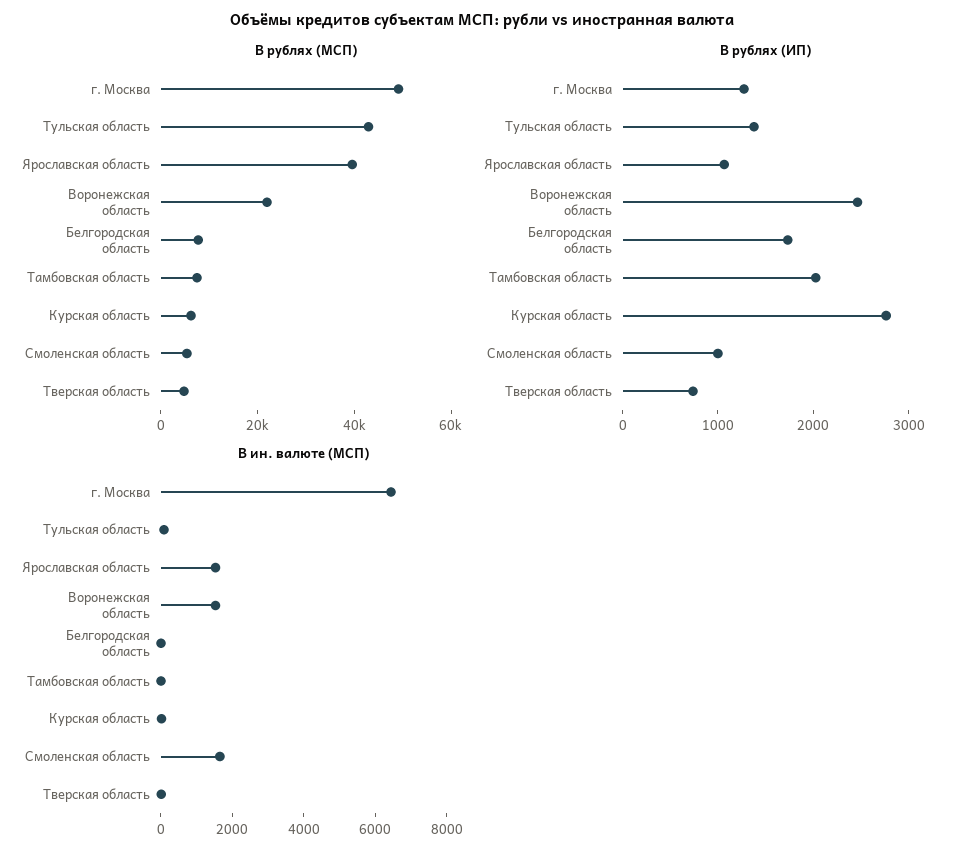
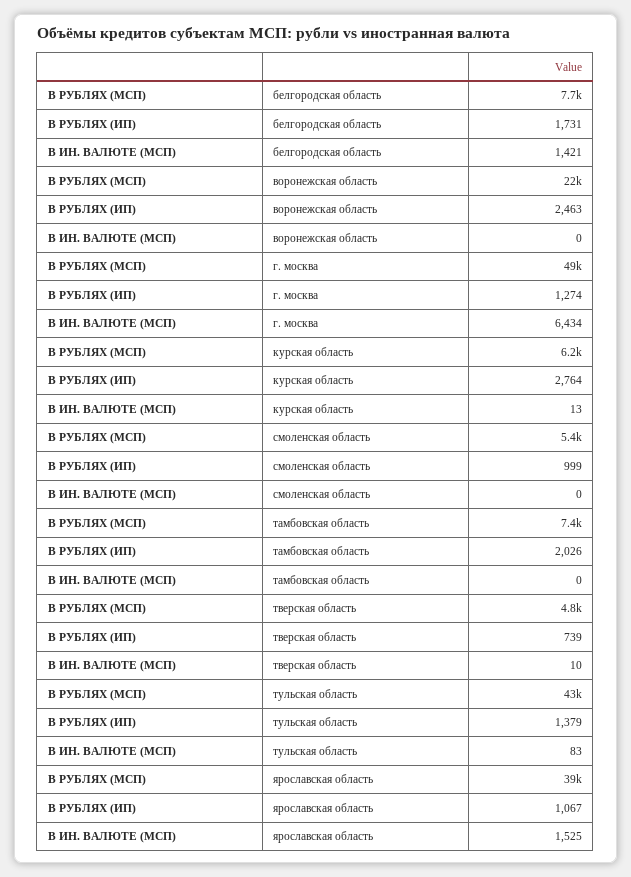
  {
    "В рублях (МСП)": {
      "г. Москва": 49000,
      "Тульская область": 43000,
      "Ярославская область": 39000,
      "Воронежская область": 22000,
      "Белгородская область": 7700,
      "Тамбовская область": 7400,
      "Курская область": 6200,
      "Смоленская область": 5400,
      "Тверская область": 4800
    },
    "В рублях (ИП)": {
      "г. Москва": 1274,
      "Тульская область": 1379,
      "Ярославская область": 1067,
      "Воронежская область": 2463,
      "Белгородская область": 1731,
      "Тамбовская область": 2026,
      "Курская область": 2764,
      "Смоленская область": 999,
      "Тверская область": 739
    },
    "В ин. валюте (МСП)": {
      "г. Москва": 6434,
      "Тульская область": 83,
      "Ярославская область": 1525,
-     "Воронежская область": 1500,
+     "Воронежская область": 0,
-     "Белгородская область": 0,
+     "Белгородская область": 1421,
      "Тамбовская область": 0,
      "Курская область": 13,
-     "Смоленская область": 1500,
+     "Смоленская область": 0,
      "Тверская область": 10
    }
  }

